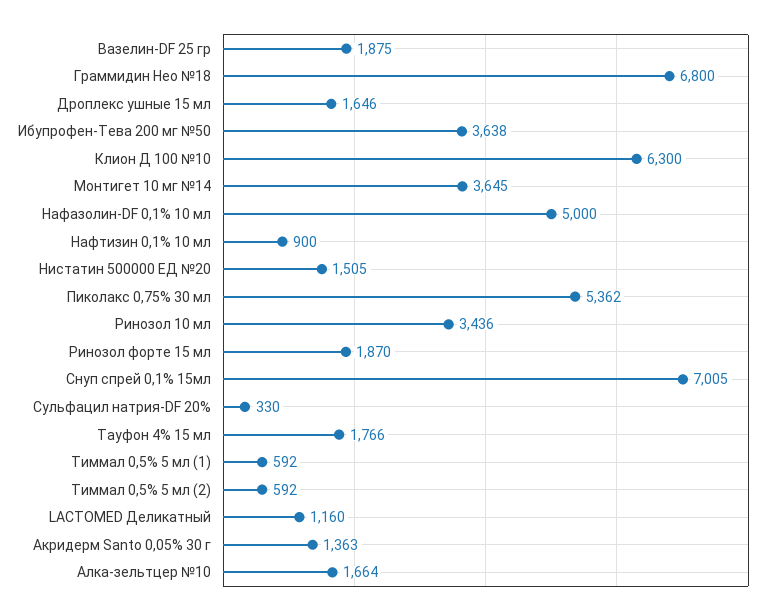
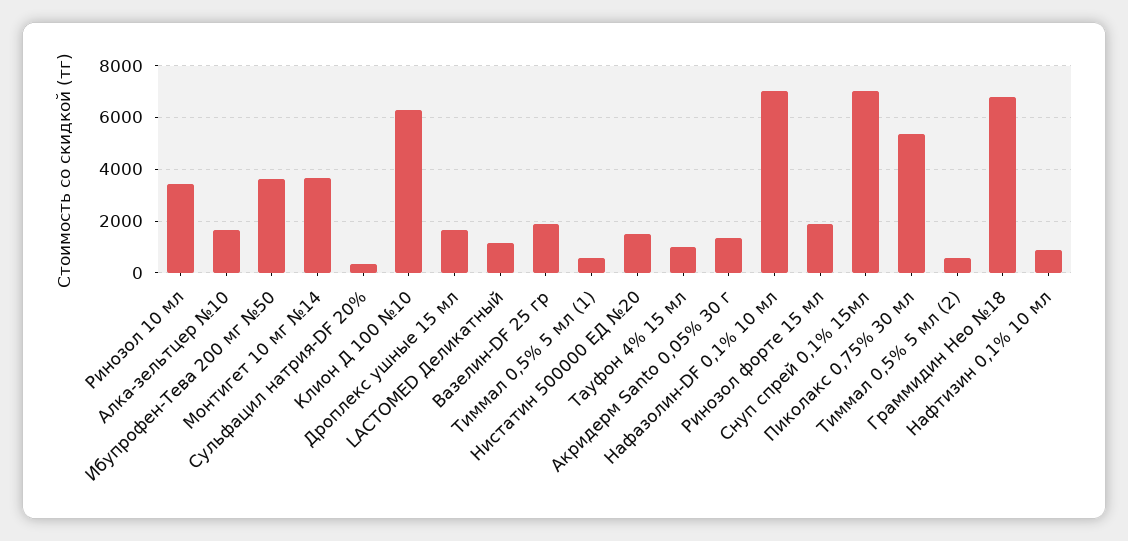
  {
    "Вазелин-DF 25 гр": 1875,
    "Граммидин Нео №18": 6800,
    "Дроплекс ушные 15 мл": 1646,
    "Ибупрофен-Тева 200 мг №50": 3638,
    "Клион Д 100 №10": 6300,
    "Монтигет 10 мг №14": 3645,
-   "Нафазолин-DF 0,1% 10 мл": 5000,
+   "Нафазолин-DF 0,1% 10 мл": 7000,
    "Нафтизин 0,1% 10 мл": 900,
    "Нистатин 500000 ЕД №20": 1505,
    "Пиколакс 0,75% 30 мл": 5362,
    "Ринозол 10 мл": 3436,
    "Ринозол форте 15 мл": 1870,
    "Снуп спрей 0,1% 15мл": 7005,
    "Сульфацил натрия-DF 20%": 330,
-   "Тауфон 4% 15 мл": 1766,
+   "Тауфон 4% 15 мл": 1000,
    "Тиммал 0,5% 5 мл (1)": 592,
    "Тиммал 0,5% 5 мл (2)": 592,
    "LACTOMED Деликатный": 1160,
    "Акридерм Santo 0,05% 30 г": 1363,
    "Алка-зельтцер №10": 1664
  }

